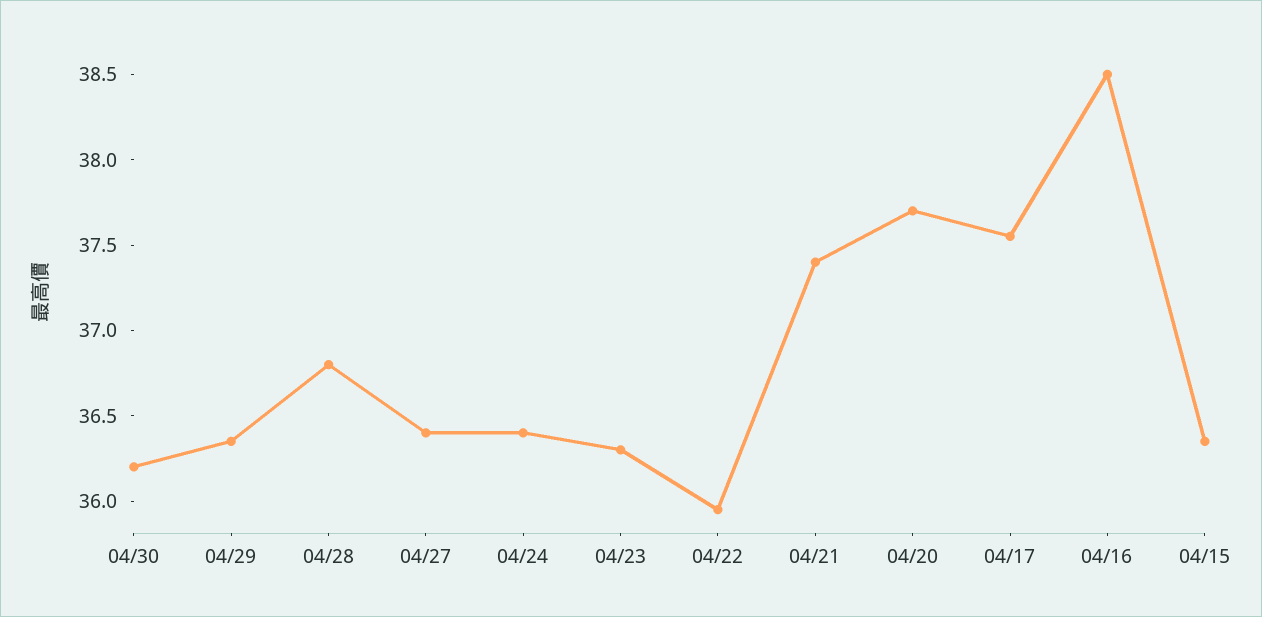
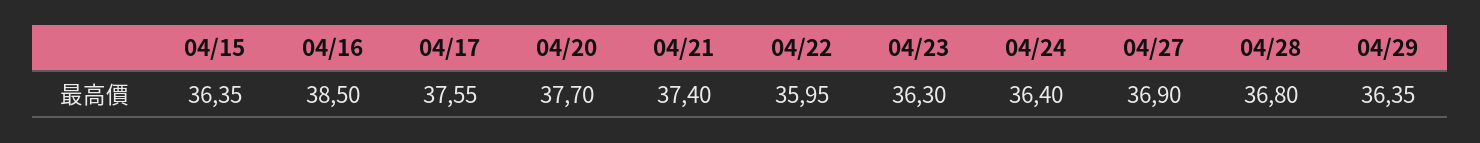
  {
-   "04/30": 36.2,
    "04/29": 36.35,
    "04/28": 36.8,
-   "04/27": 36.4,
+   "04/27": 36.9,
    "04/24": 36.4,
    "04/23": 36.3,
    "04/22": 35.95,
    "04/21": 37.4,
    "04/20": 37.7,
    "04/17": 37.55,
    "04/16": 38.5,
    "04/15": 36.35
  }

